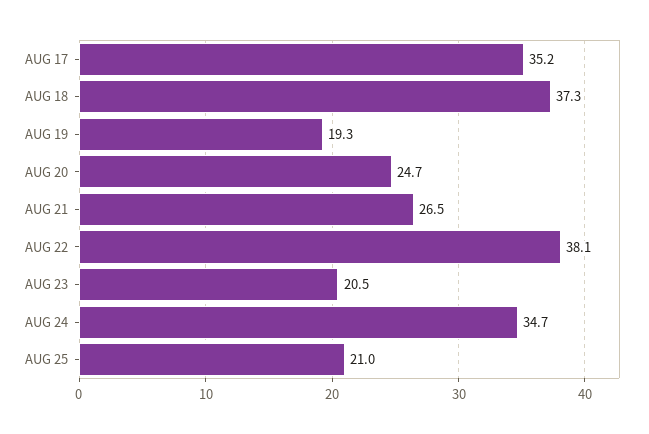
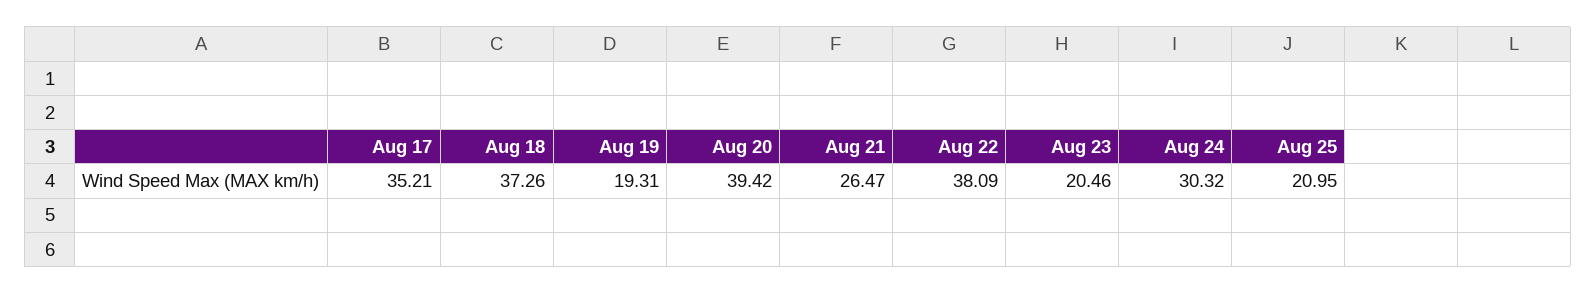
  {
    "AUG 17": 35.21,
    "AUG 18": 37.26,
    "AUG 19": 19.31,
-   "AUG 20": 24.7,
+   "AUG 20": 39.42,
    "AUG 21": 26.47,
    "AUG 22": 38.09,
    "AUG 23": 20.46,
-   "AUG 24": 34.7,
+   "AUG 24": 30.32,
    "AUG 25": 20.95
  }

